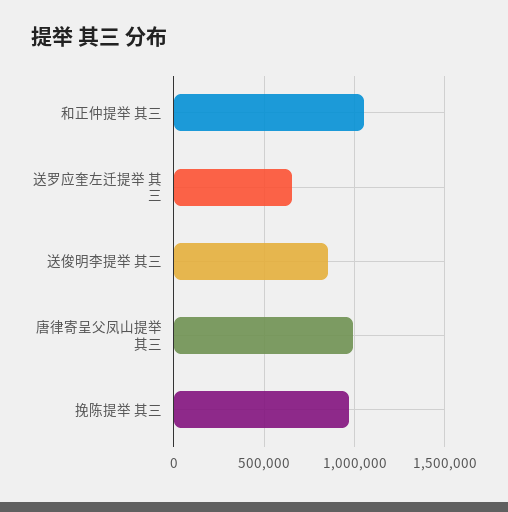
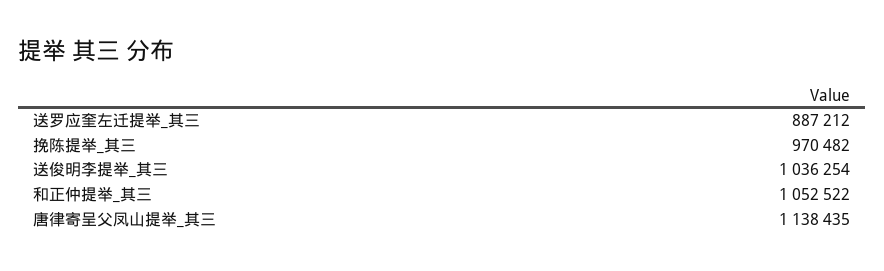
  {
    "和正仲提举 其三": 1052522,
-   "送罗应奎左迁提举 其三": 650000,
+   "送罗应奎左迁提举 其三": 887212,
-   "送俊明李提举 其三": 850000,
+   "送俊明李提举 其三": 1036254,
-   "唐律寄呈父凤山提举 其三": 1000000,
+   "唐律寄呈父凤山提举 其三": 1138435,
    "挽陈提举 其三": 970482
  }

